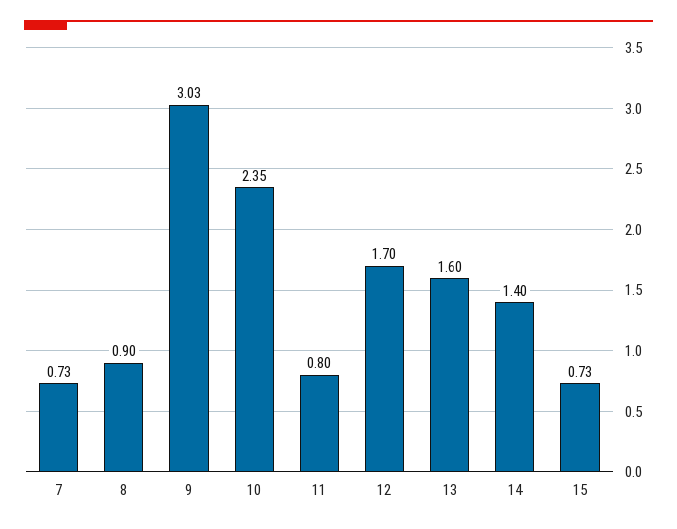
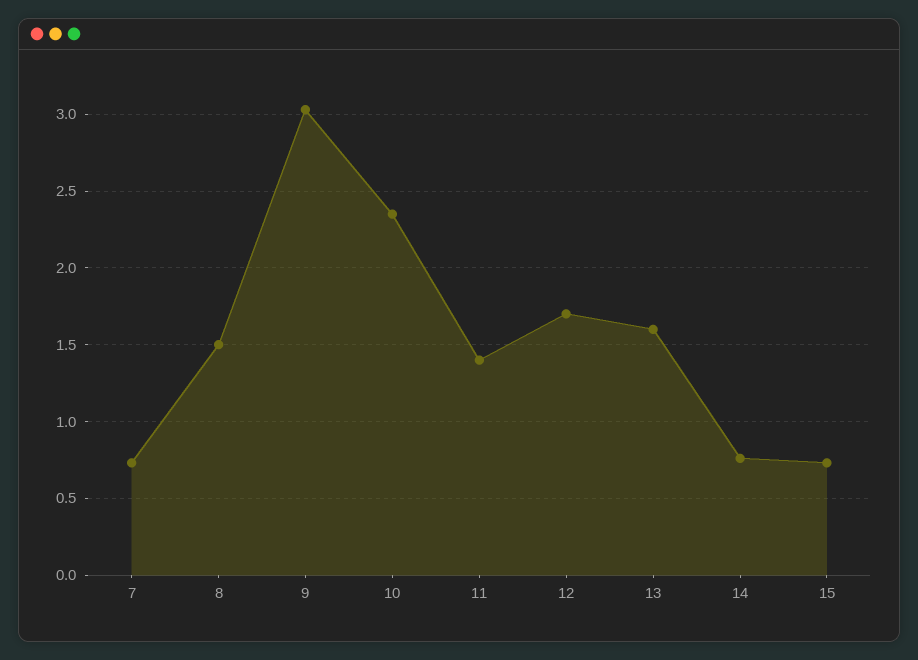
  {
    "7": 0.73,
-   "8": 0.9,
+   "8": 1.5,
    "9": 3.03,
    "10": 2.35,
-   "11": 0.8,
+   "11": 1.4,
    "12": 1.7,
    "13": 1.6,
-   "14": 1.4,
+   "14": 0.75,
    "15": 0.73
  }

